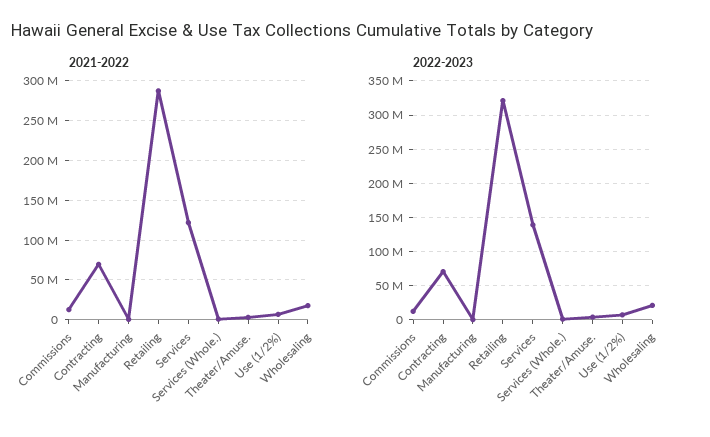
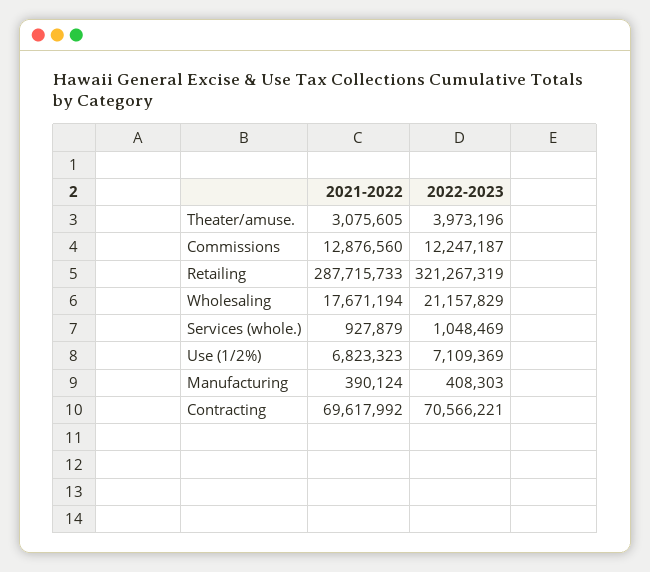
  {
    "2021-2022": {
      "Commissions": 12876560,
      "Contracting": 69617992,
      "Manufacturing": 390124,
      "Retailing": 287715733,
-     "Services": 120000000,
      "Services (Whole.)": 927879,
      "Theater/Amuse.": 3075605,
      "Use (1/2%)": 6823323,
      "Wholesaling": 17671194
    },
    "2022-2023": {
      "Commissions": 12247187,
      "Contracting": 70566221,
      "Manufacturing": 408303,
      "Retailing": 321267319,
-     "Services": 140000000,
      "Services (Whole.)": 1048469,
      "Theater/Amuse.": 3973196,
      "Use (1/2%)": 7109369,
      "Wholesaling": 21157829
    }
  }

